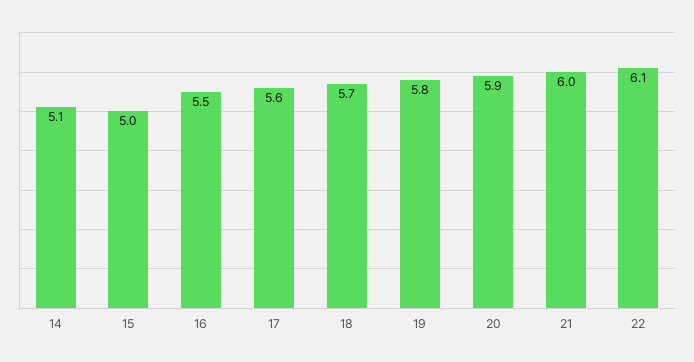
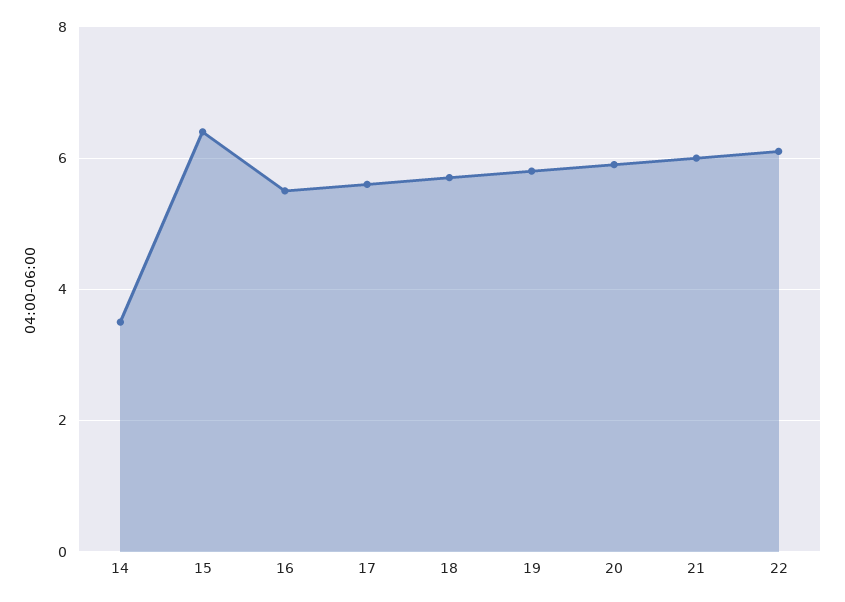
  {
-   "14": 5.1,
+   "14": 3.5,
-   "15": 5,
+   "15": 6.5,
    "16": 5.5,
    "17": 5.6,
    "18": 5.7,
    "19": 5.8,
    "20": 5.9,
    "21": 6,
    "22": 6.1
  }

